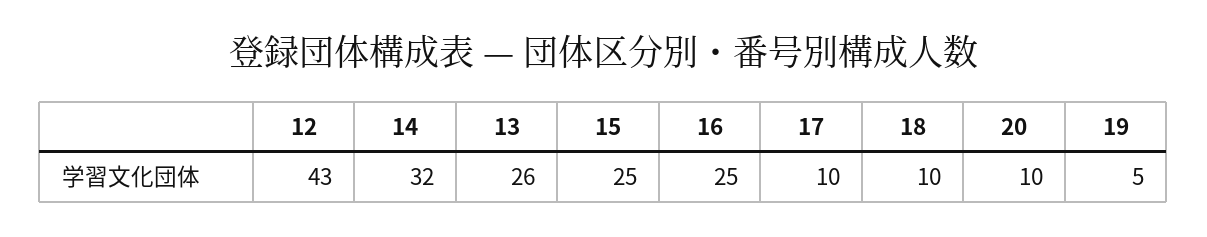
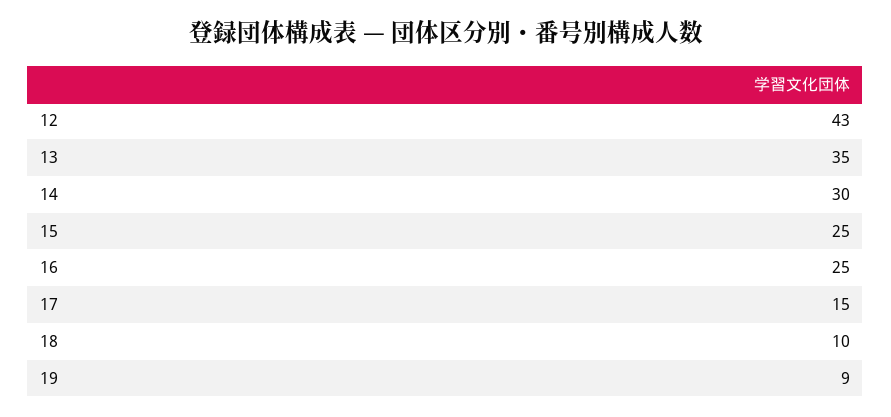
  {
    "12": 43,
-   "14": 32,
+   "14": 30,
-   "13": 26,
+   "13": 35,
    "15": 25,
    "16": 25,
-   "17": 10,
+   "17": 15,
    "18": 10,
-   "20": 10,
-   "19": 5
+   "19": 9
  }

